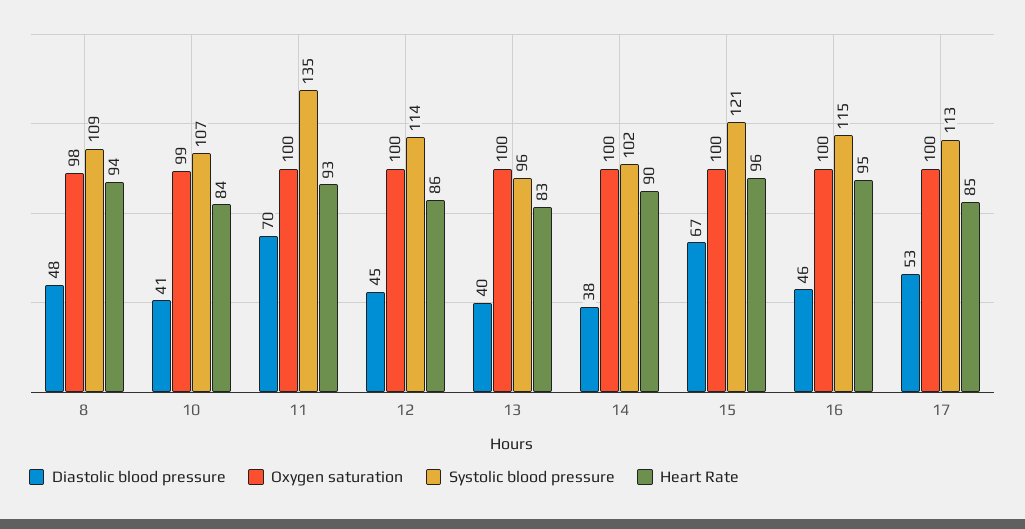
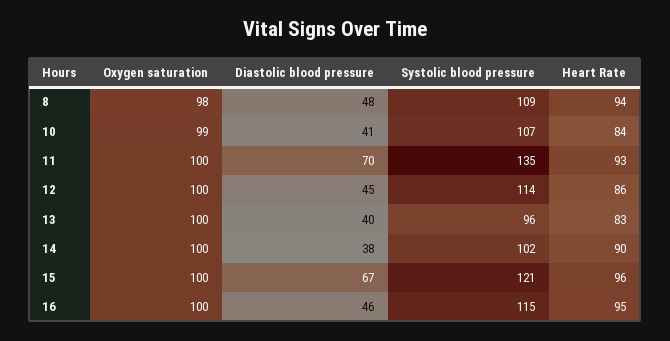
  {
    "Diastolic blood pressure": {
      "8": 48,
      "10": 41,
      "11": 70,
      "12": 45,
      "13": 40,
      "14": 38,
      "15": 67,
-     "16": 46,
+     "16": 46
-     "17": 53
    },
    "Oxygen saturation": {
      "8": 98,
      "10": 99,
      "11": 100,
      "12": 100,
      "13": 100,
      "14": 100,
      "15": 100,
-     "16": 100,
+     "16": 100
-     "17": 100
    },
    "Systolic blood pressure": {
      "8": 109,
      "10": 107,
      "11": 135,
      "12": 114,
      "13": 96,
      "14": 102,
      "15": 121,
-     "16": 115,
+     "16": 115
-     "17": 113
    },
    "Heart Rate": {
      "8": 94,
      "10": 84,
      "11": 93,
      "12": 86,
      "13": 83,
      "14": 90,
      "15": 96,
-     "16": 95,
+     "16": 95
-     "17": 85
    }
  }

